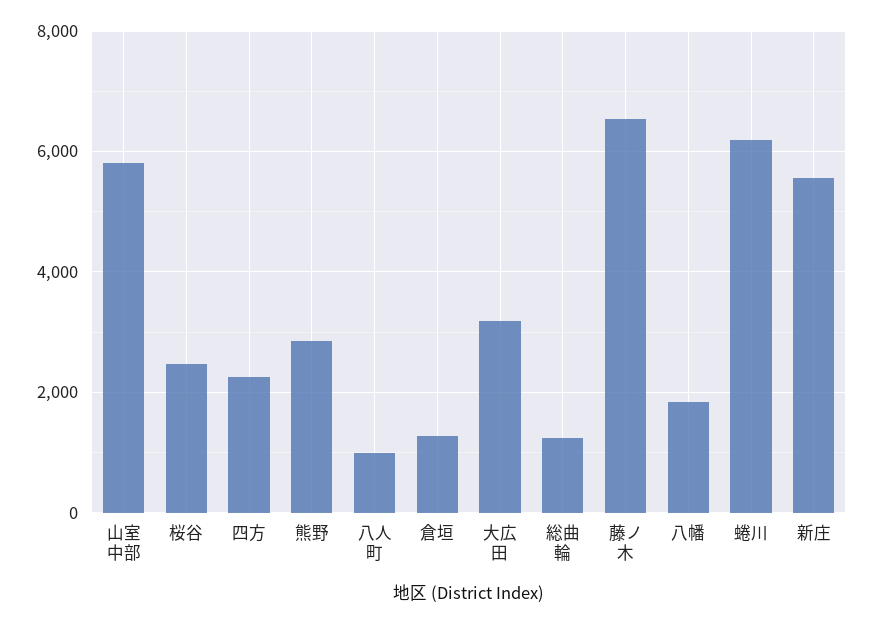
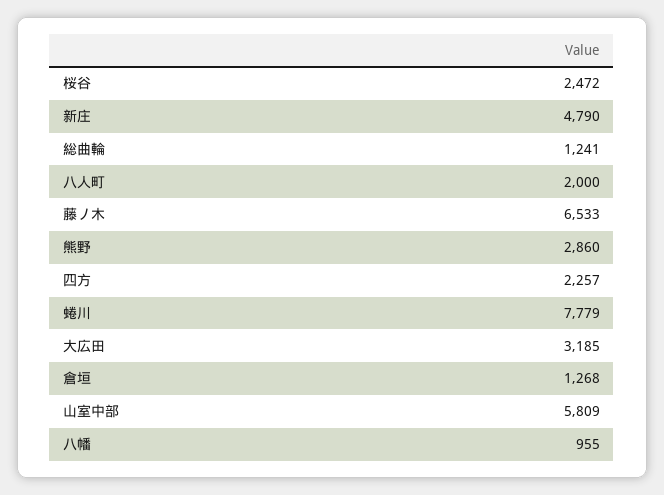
  {
    "山室中部": 5809,
    "桜谷": 2472,
    "四方": 2257,
    "熊野": 2860,
-   "八人町": 1000,
+   "八人町": 2000,
    "倉垣": 1268,
    "大広田": 3185,
    "総曲輪": 1241,
    "藤ノ木": 6533,
-   "八幡": 1800,
+   "八幡": 955,
-   "蜷川": 6200,
+   "蜷川": 7779,
-   "新庄": 5600
+   "新庄": 4790
  }

